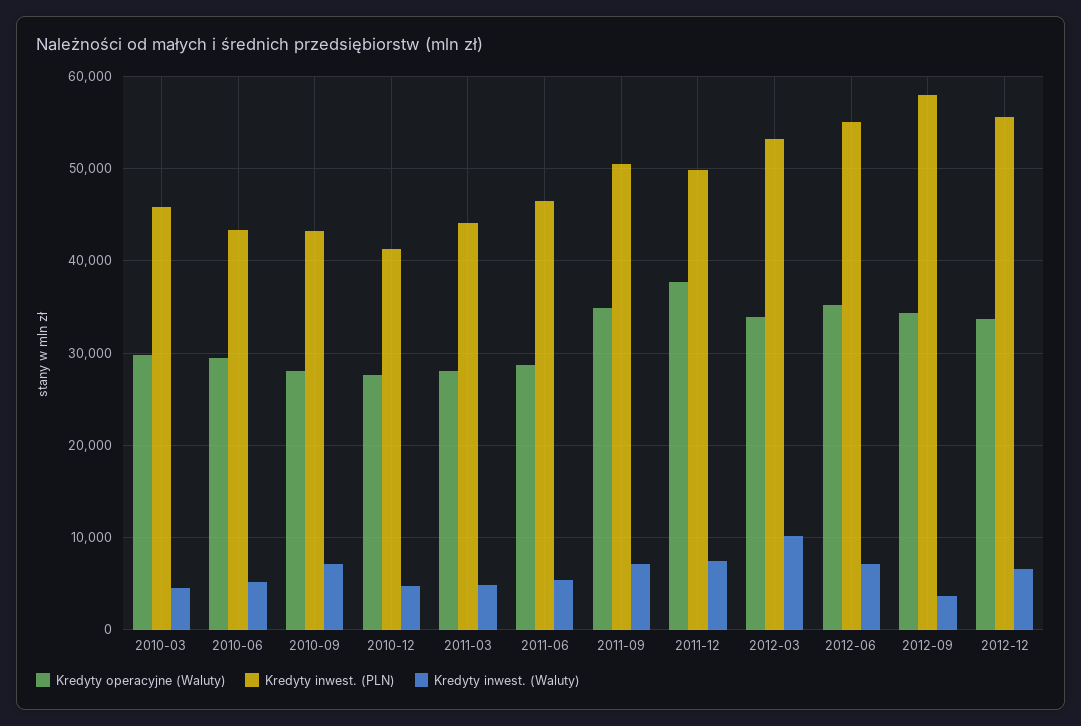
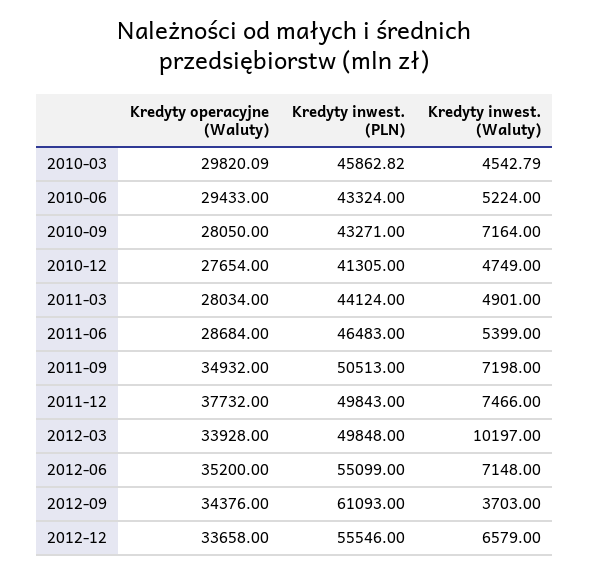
  {
    "Kredyty operacyjne (Waluty)": {
      "2010-03": 29820.09,
      "2010-06": 29433,
      "2010-09": 28050,
      "2010-12": 27654,
      "2011-03": 28034,
      "2011-06": 28684,
      "2011-09": 34932,
      "2011-12": 37732,
      "2012-03": 33928,
      "2012-06": 35200,
      "2012-09": 34376,
      "2012-12": 33658
    },
    "Kredyty inwest. (PLN)": {
      "2010-03": 45862.82,
      "2010-06": 43324,
      "2010-09": 43271,
      "2010-12": 41305,
      "2011-03": 44124,
      "2011-06": 46483,
      "2011-09": 50513,
      "2011-12": 49843,
-     "2012-03": 53000,
+     "2012-03": 49848,
      "2012-06": 55099,
-     "2012-09": 58000,
+     "2012-09": 61093,
      "2012-12": 55546
    },
    "Kredyty inwest. (Waluty)": {
      "2010-03": 4542.79,
      "2010-06": 5224,
      "2010-09": 7164,
      "2010-12": 4749,
      "2011-03": 4901,
      "2011-06": 5399,
      "2011-09": 7198,
      "2011-12": 7466,
      "2012-03": 10197,
      "2012-06": 7148,
      "2012-09": 3703,
      "2012-12": 6579
    }
  }

